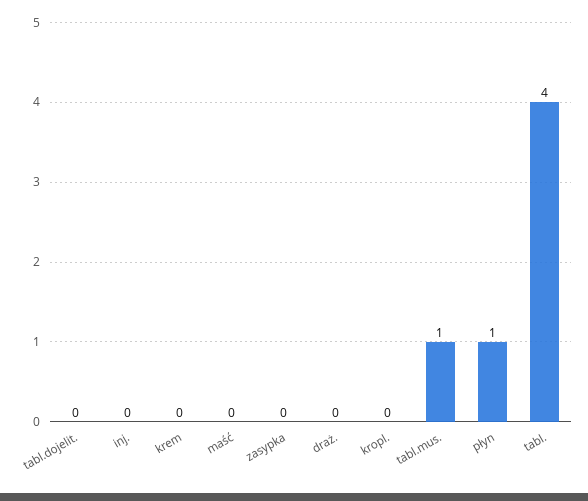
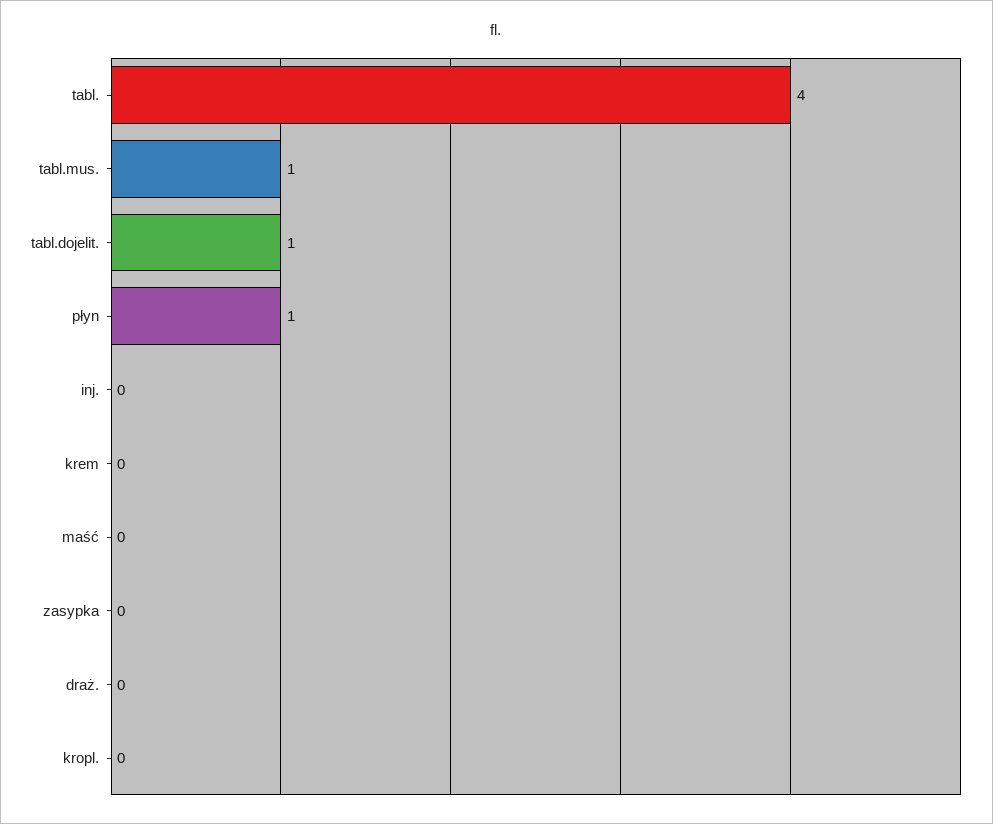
  {
-   "tabl.dojelit.": 0,
+   "tabl.dojelit.": 1,
    "inj.": 0,
    "krem": 0,
    "maść": 0,
    "zasypka": 0,
    "draż.": 0,
    "kropl.": 0,
    "tabl.mus.": 1,
    "płyn": 1,
    "tabl.": 4
  }

